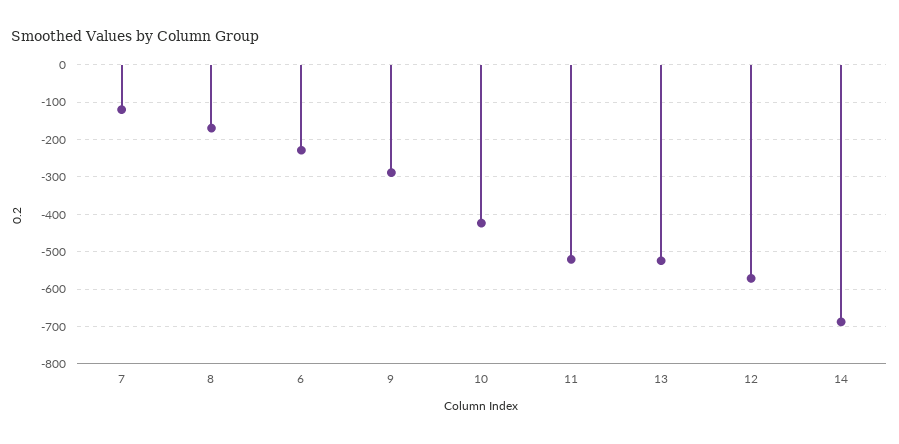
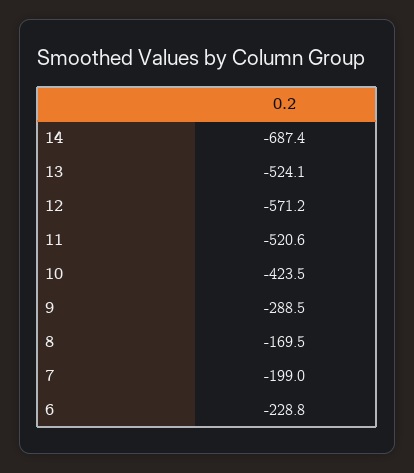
  {
-   "7": -120,
+   "7": -199,
    "8": -169.5,
    "6": -228.8,
    "9": -288.5,
    "10": -423.5,
    "11": -520.6,
    "13": -524.1,
    "12": -571.2,
    "14": -687.4
  }

